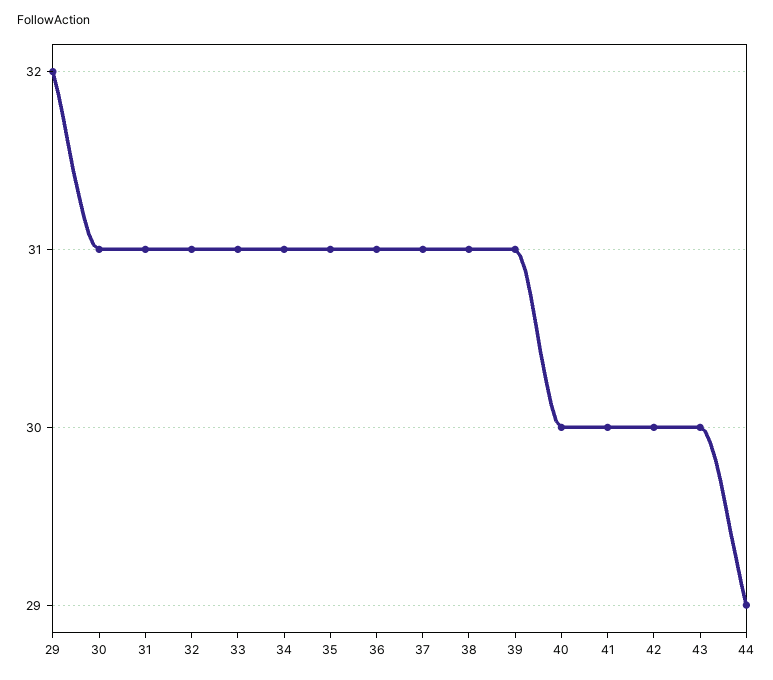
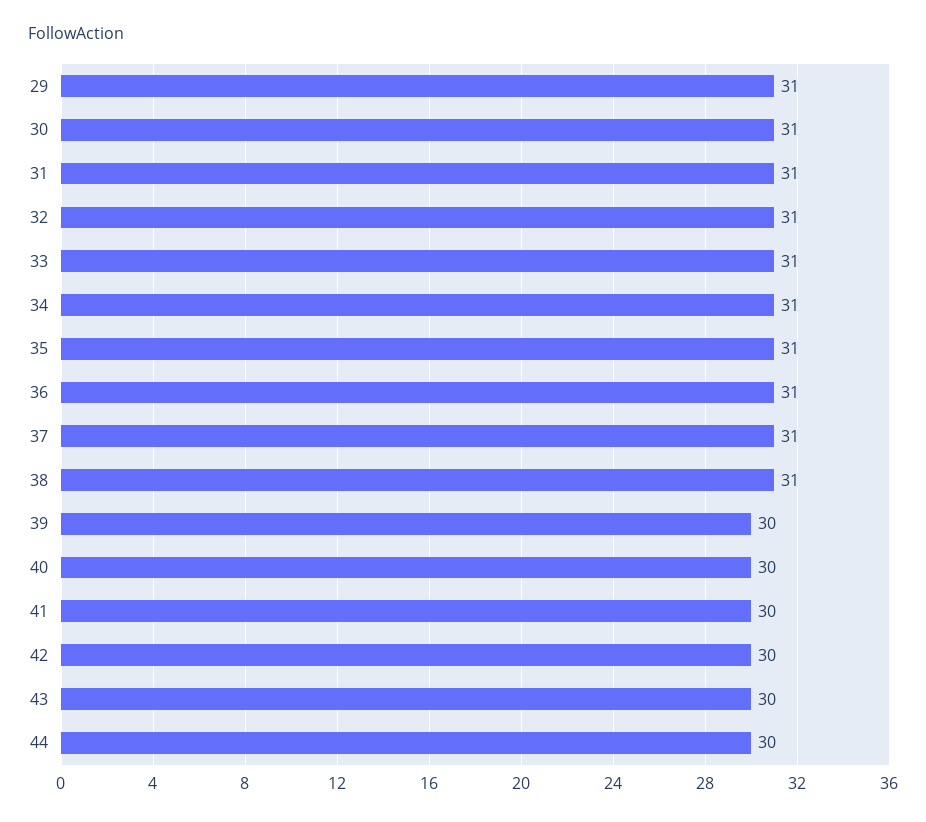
  {
-   "29": 32,
+   "29": 31,
    "30": 31,
    "31": 31,
    "32": 31,
    "33": 31,
    "34": 31,
    "35": 31,
    "36": 31,
    "37": 31,
    "38": 31,
-   "39": 31,
+   "39": 30,
    "40": 30,
    "41": 30,
    "42": 30,
    "43": 30,
-   "44": 29
+   "44": 30
  }

